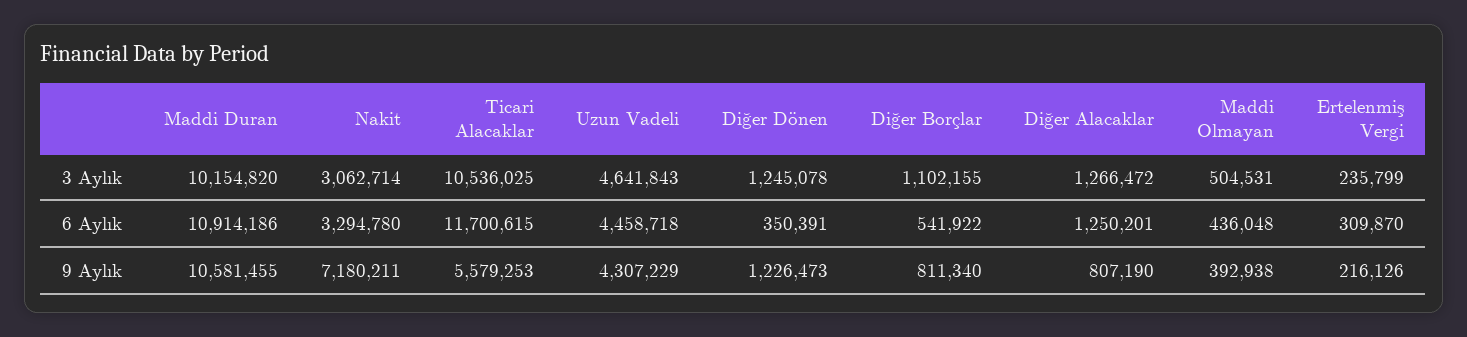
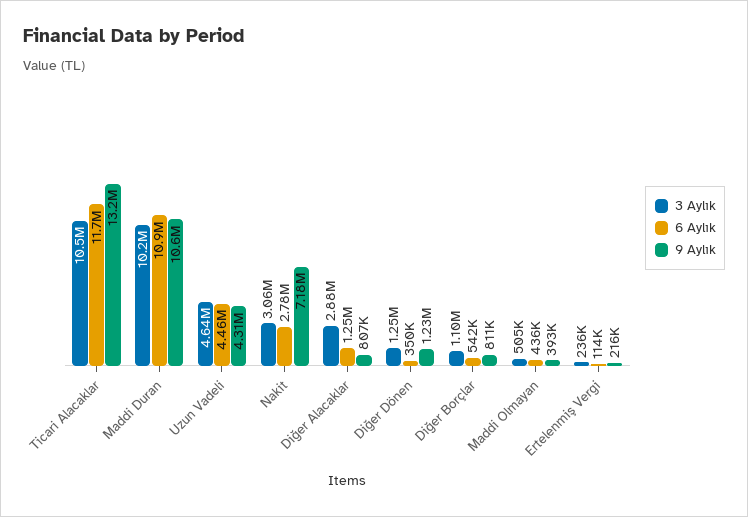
  {
    "3 Aylık": {
      "Maddi Duran": 10154820,
      "Nakit": 3062714,
      "Ticari Alacaklar": 10536025,
      "Uzun Vadeli": 4641843,
      "Diğer Dönen": 1245078,
      "Diğer Borçlar": 1102155,
-     "Diğer Alacaklar": 1266472,
+     "Diğer Alacaklar": 2880000,
      "Maddi Olmayan": 504531,
      "Ertelenmiş Vergi": 235799
    },
    "6 Aylık": {
      "Maddi Duran": 10914186,
-     "Nakit": 3294780,
+     "Nakit": 2780000,
      "Ticari Alacaklar": 11700615,
      "Uzun Vadeli": 4458718,
      "Diğer Dönen": 350391,
      "Diğer Borçlar": 541922,
      "Diğer Alacaklar": 1250201,
      "Maddi Olmayan": 436048,
-     "Ertelenmiş Vergi": 309870
+     "Ertelenmiş Vergi": 114000
    },
    "9 Aylık": {
      "Maddi Duran": 10581455,
      "Nakit": 7180211,
-     "Ticari Alacaklar": 5579253,
+     "Ticari Alacaklar": 13200000,
      "Uzun Vadeli": 4307229,
      "Diğer Dönen": 1226473,
      "Diğer Borçlar": 811340,
      "Diğer Alacaklar": 807190,
      "Maddi Olmayan": 392938,
      "Ertelenmiş Vergi": 216126
    }
  }

